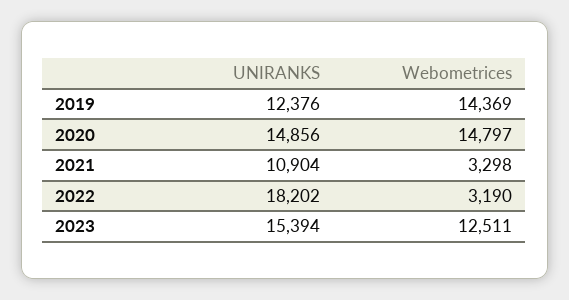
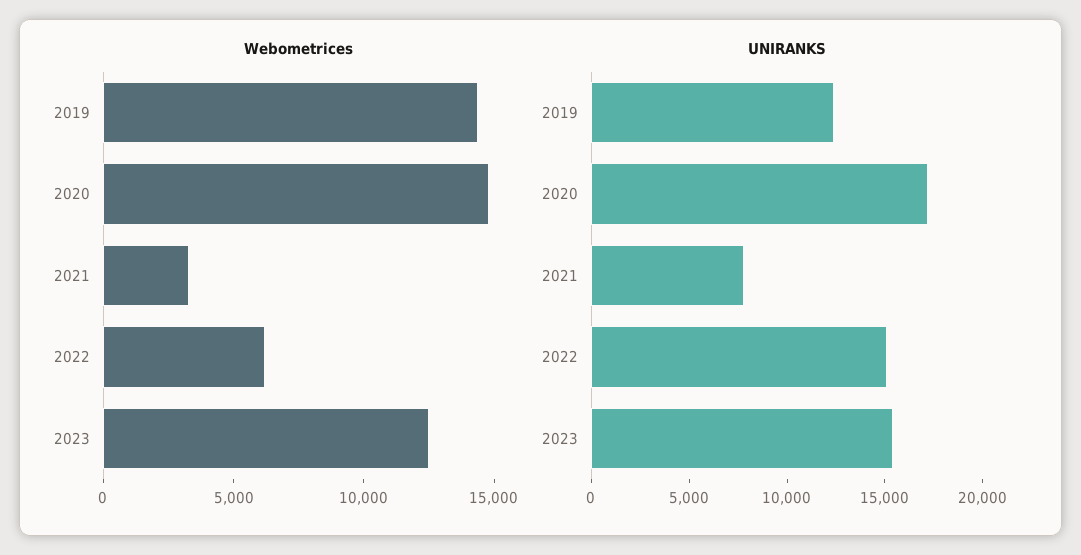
  {
    "UNIRANKS": {
      "2019": 12376,
-     "2020": 14856,
+     "2020": 17000,
-     "2021": 10904,
+     "2021": 8000,
-     "2022": 18202,
+     "2022": 15000,
      "2023": 15394
    },
    "Webometrices": {
      "2019": 14369,
      "2020": 14797,
      "2021": 3298,
-     "2022": 3190,
+     "2022": 6000,
      "2023": 12511
    }
  }

